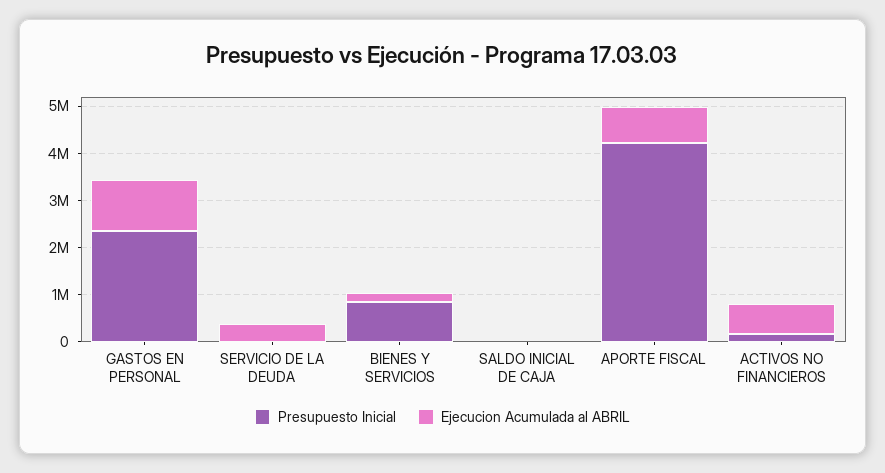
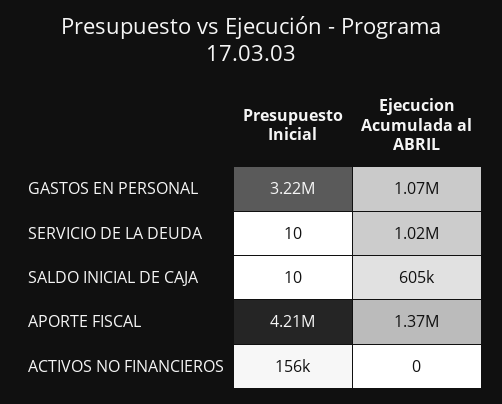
  {
    "Presupuesto Inicial": {
-     "GASTOS EN PERSONAL": 2400000,
+     "GASTOS EN PERSONAL": 3220000,
      "SERVICIO DE LA DEUDA": 10,
-     "BIENES Y SERVICIOS": 800000,
      "SALDO INICIAL DE CAJA": 10,
      "APORTE FISCAL": 4210000,
      "ACTIVOS NO FINANCIEROS": 156000
    },
    "Ejecucion Acumulada al ABRIL": {
      "GASTOS EN PERSONAL": 1070000,
-     "SERVICIO DE LA DEUDA": 400000,
+     "SERVICIO DE LA DEUDA": 1020000,
-     "BIENES Y SERVICIOS": 200000,
-     "SALDO INICIAL DE CAJA": 0,
+     "SALDO INICIAL DE CAJA": 605000,
-     "APORTE FISCAL": 800000,
+     "APORTE FISCAL": 1370000,
-     "ACTIVOS NO FINANCIEROS": 600000
+     "ACTIVOS NO FINANCIEROS": 0
    }
  }

